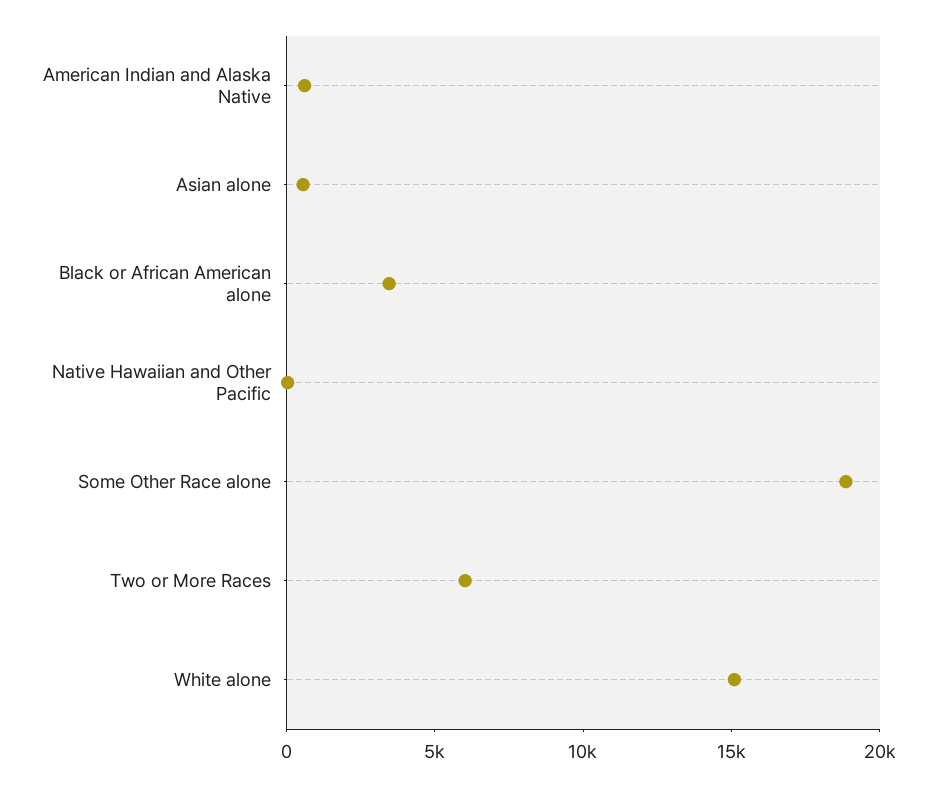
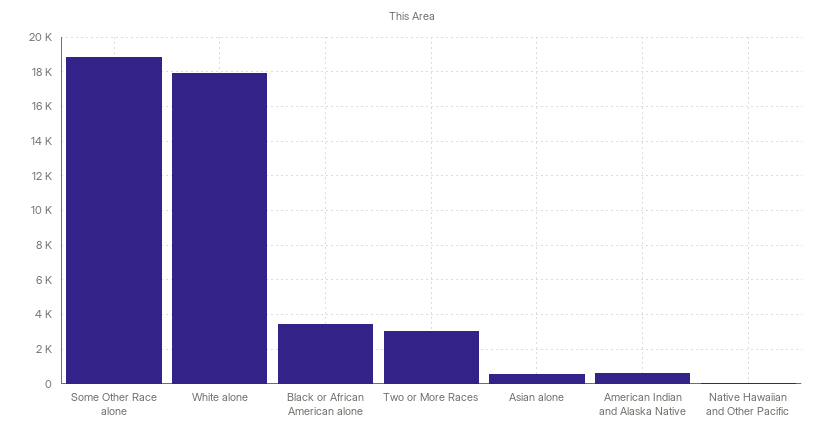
  {
    "American Indian and Alaska Native": 500,
    "Asian alone": 500,
    "Black or African American alone": 3500,
    "Native Hawaiian and Other Pacific": 0,
    "Some Other Race alone": 19000,
-   "Two or More Races": 6000,
+   "Two or More Races": 3000,
-   "White alone": 15000
+   "White alone": 18000
  }

